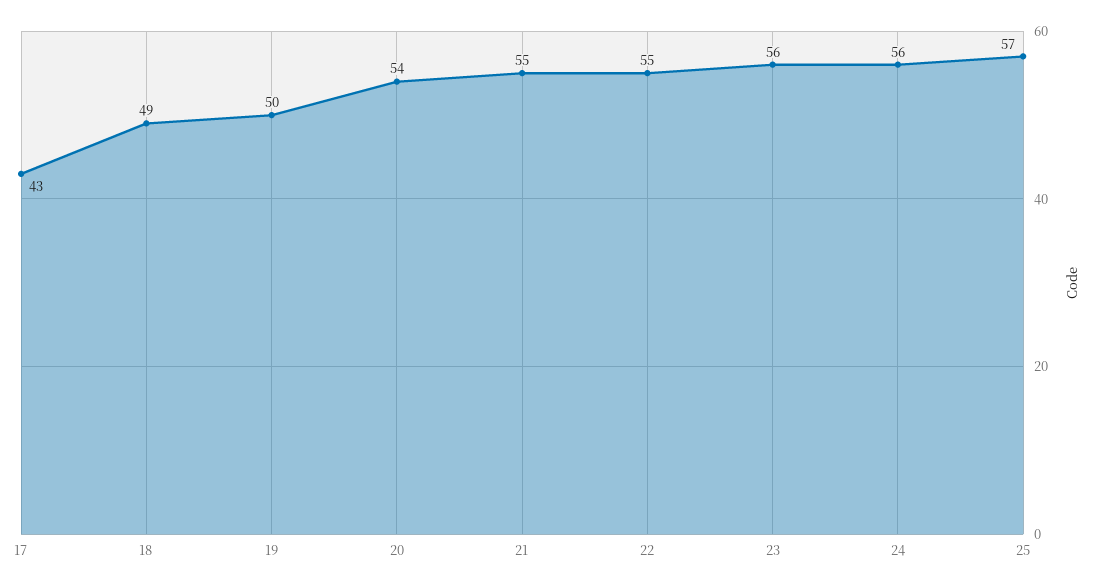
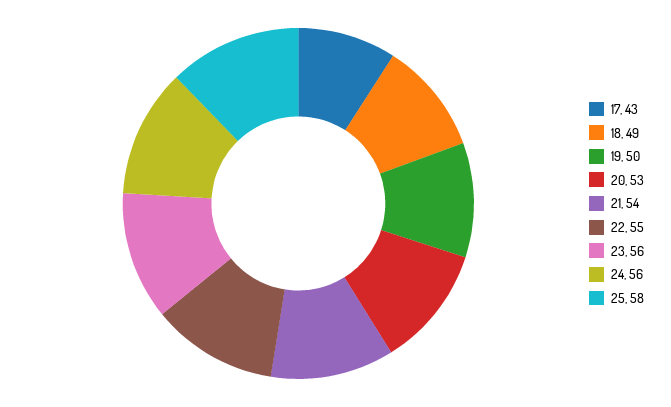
  {
    "17": 43,
    "18": 49,
    "19": 50,
-   "20": 54,
+   "20": 53,
-   "21": 55,
+   "21": 54,
    "22": 55,
    "23": 56,
    "24": 56,
-   "25": 57
+   "25": 58
  }

